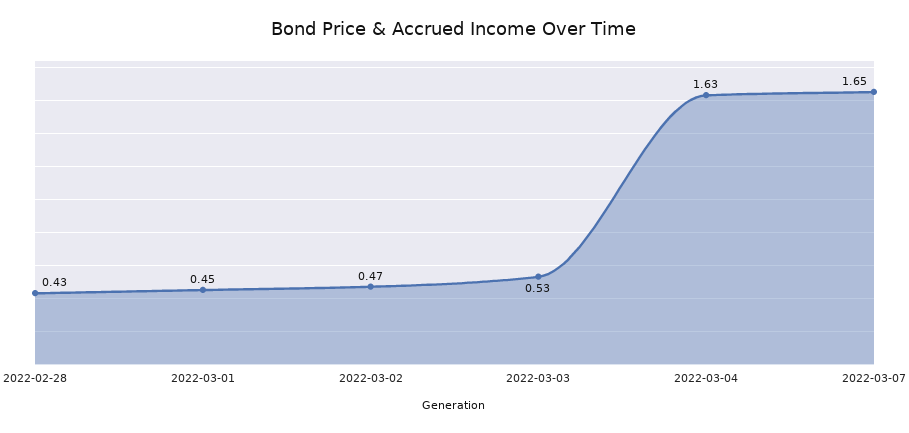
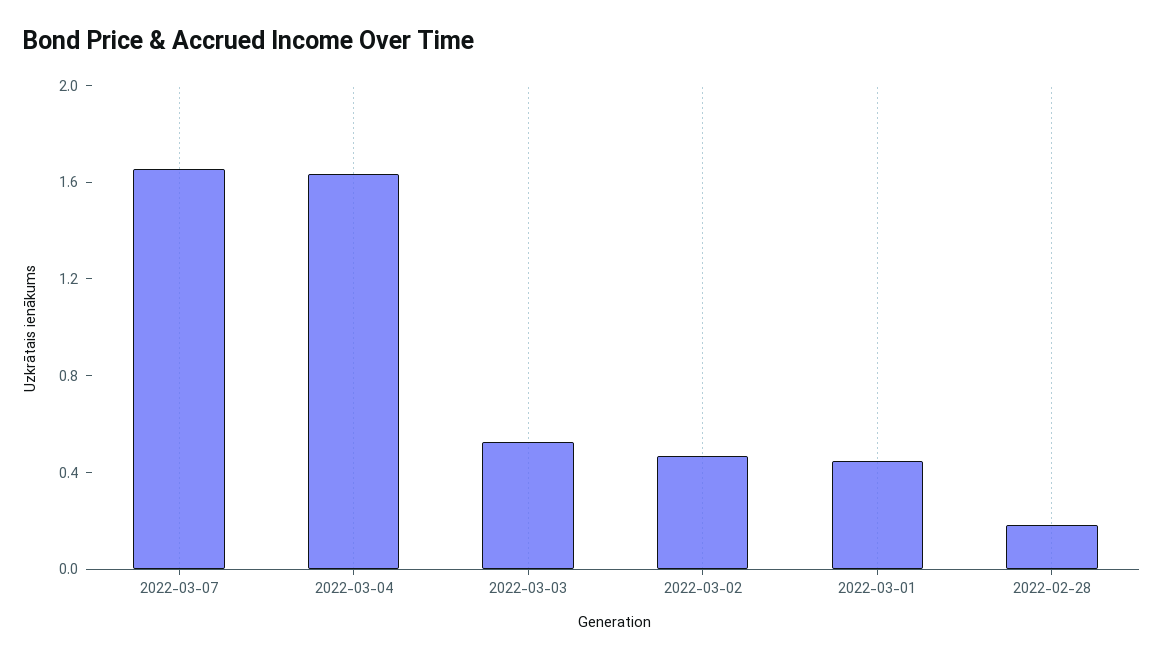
  {
-   "2022-02-28": 0.43,
+   "2022-02-28": 0.2,
    "2022-03-01": 0.45,
    "2022-03-02": 0.47,
    "2022-03-03": 0.53,
    "2022-03-04": 1.63,
    "2022-03-07": 1.65
  }

